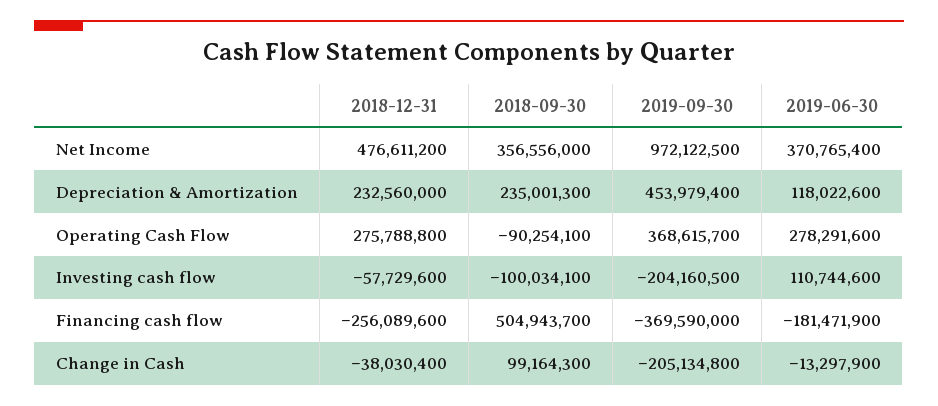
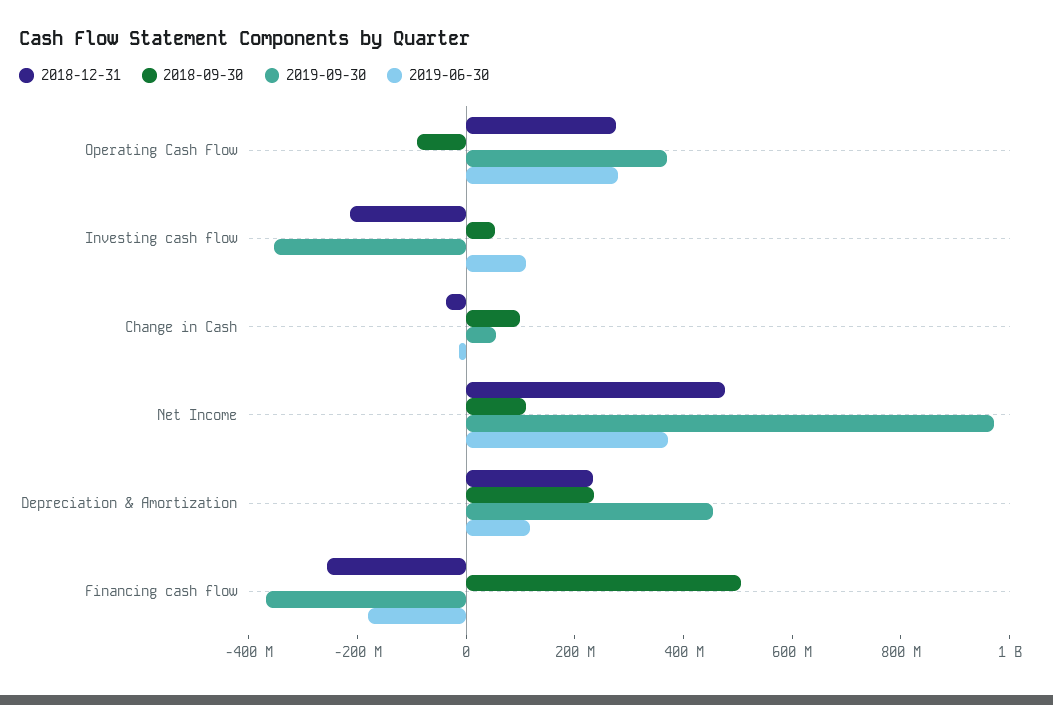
  {
    "2018-12-31": {
      "Net Income": 476611200,
      "Depreciation & Amortization": 232560000,
      "Operating Cash Flow": 275788800,
-     "Investing cash flow": -57729600,
+     "Investing cash flow": -200000000,
      "Financing cash flow": -256089600,
      "Change in Cash": -38030400
    },
    "2018-09-30": {
-     "Net Income": 356556000,
+     "Net Income": 100000000,
      "Depreciation & Amortization": 235001300,
      "Operating Cash Flow": -90254100,
-     "Investing cash flow": -100034100,
+     "Investing cash flow": 50000000,
      "Financing cash flow": 504943700,
      "Change in Cash": 99164300
    },
    "2019-09-30": {
      "Net Income": 972122500,
      "Depreciation & Amortization": 453979400,
      "Operating Cash Flow": 368615700,
-     "Investing cash flow": -204160500,
+     "Investing cash flow": -350000000,
      "Financing cash flow": -369590000,
-     "Change in Cash": -205134800
+     "Change in Cash": 50000000
    },
    "2019-06-30": {
      "Net Income": 370765400,
      "Depreciation & Amortization": 118022600,
      "Operating Cash Flow": 278291600,
      "Investing cash flow": 110744600,
      "Financing cash flow": -181471900,
      "Change in Cash": -13297900
    }
  }

